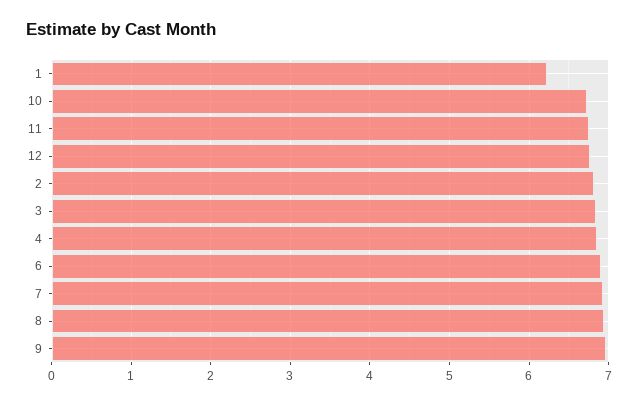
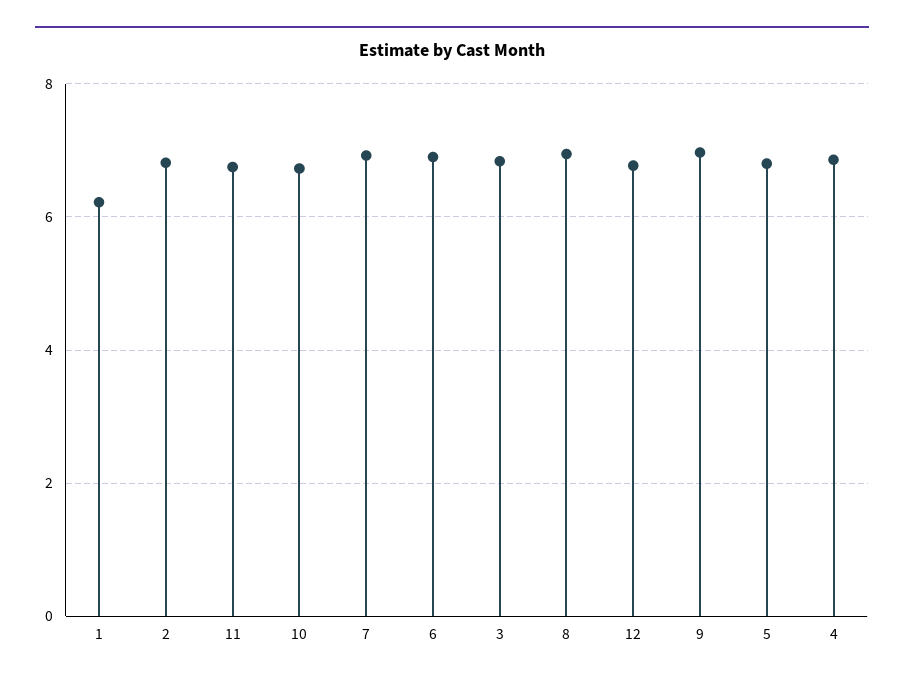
  {
    "1": 6.2,
    "10": 6.7,
    "11": 6.7,
    "12": 6.8,
    "2": 6.8,
    "3": 6.8,
    "4": 6.9,
    "6": 6.9,
    "7": 6.9,
    "8": 6.9,
-   "9": 7
+   "9": 7,
+   "5": 6.8
  }

